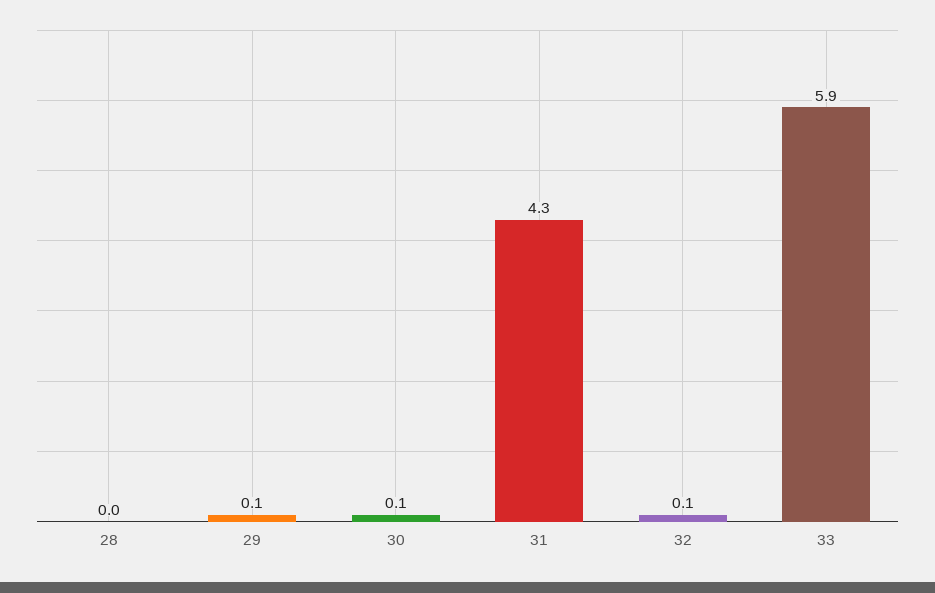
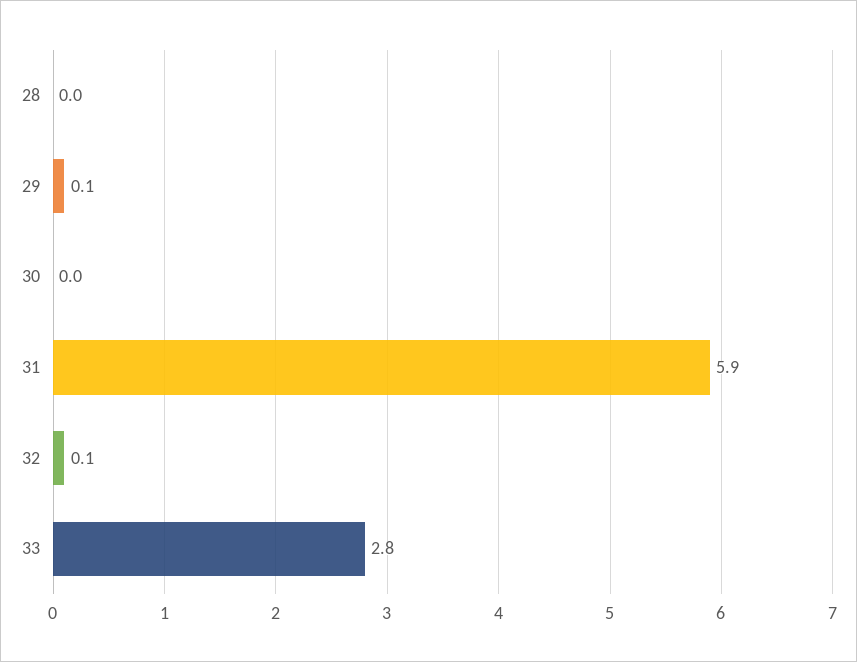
  {
    "28": 0,
    "29": 0.1,
-   "30": 0.1,
+   "30": 0,
-   "31": 4.3,
+   "31": 5.9,
    "32": 0.1,
-   "33": 5.9
+   "33": 2.8
  }

